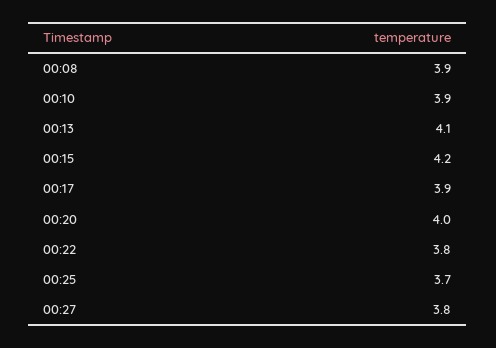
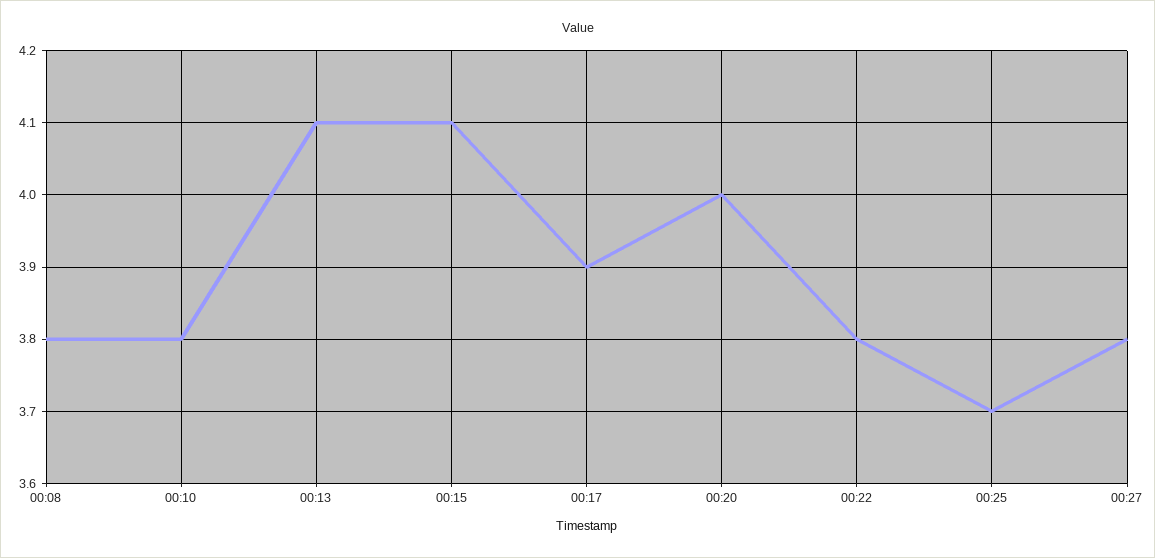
  {
-   "00:08": 3.9,
+   "00:08": 3.8,
-   "00:10": 3.9,
+   "00:10": 3.8,
    "00:13": 4.1,
-   "00:15": 4.2,
+   "00:15": 4.1,
    "00:17": 3.9,
    "00:20": 4,
    "00:22": 3.8,
    "00:25": 3.7,
    "00:27": 3.8
  }

